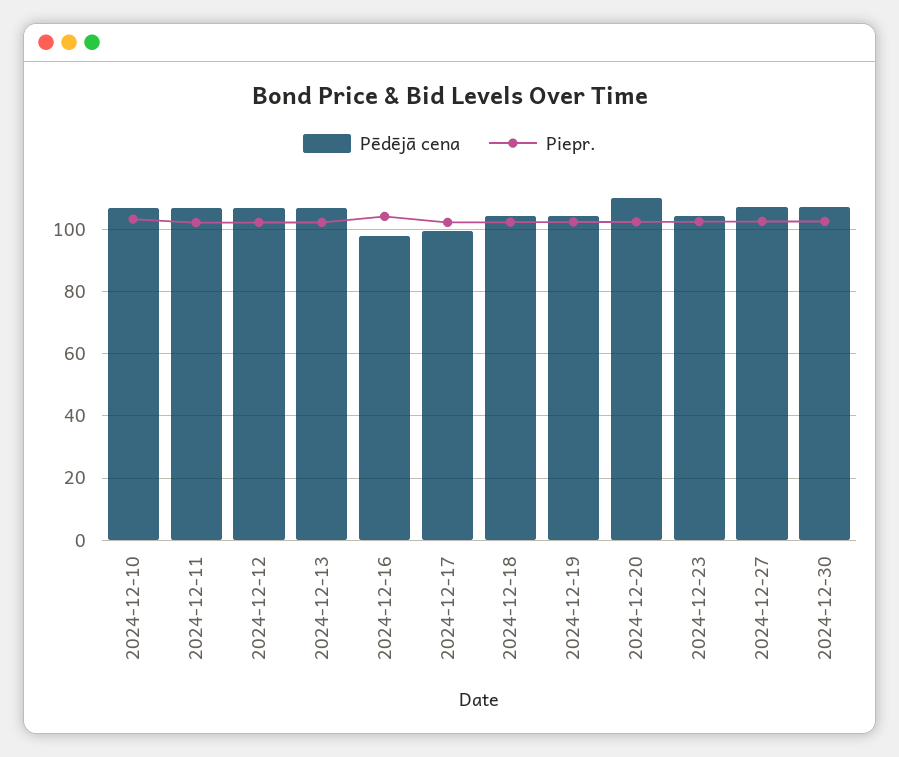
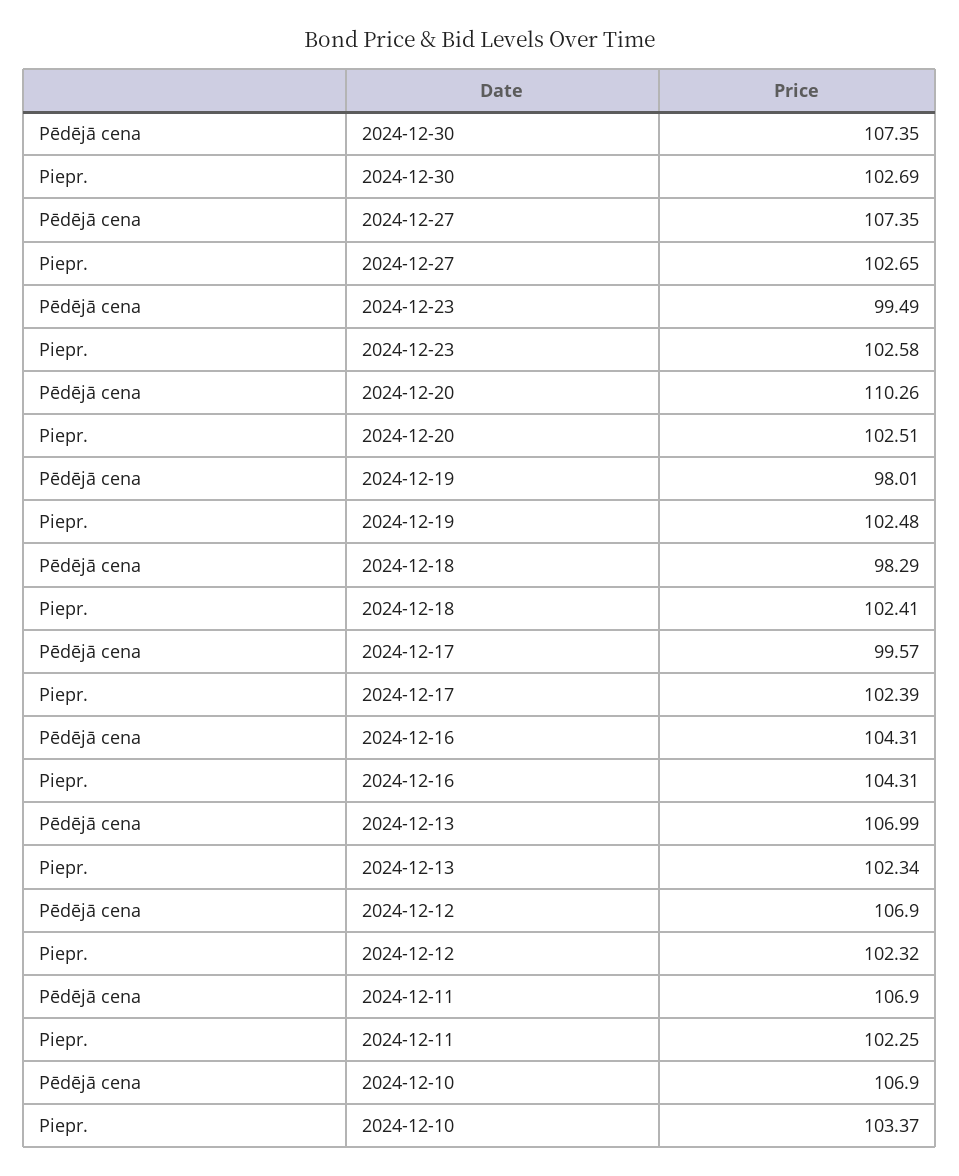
  {
    "Pēdējā cena": {
      "2024-12-10": 106.9,
      "2024-12-11": 106.9,
      "2024-12-12": 106.9,
      "2024-12-13": 106.99,
-     "2024-12-16": 98,
+     "2024-12-16": 104.31,
      "2024-12-17": 99.57,
-     "2024-12-18": 104,
+     "2024-12-18": 98.29,
-     "2024-12-19": 104,
+     "2024-12-19": 98.01,
      "2024-12-20": 110.26,
-     "2024-12-23": 104,
+     "2024-12-23": 99.49,
      "2024-12-27": 107.35,
      "2024-12-30": 107.35
    },
    "Piepr.": {
      "2024-12-10": 103.37,
      "2024-12-11": 102.25,
      "2024-12-12": 102.32,
      "2024-12-13": 102.34,
      "2024-12-16": 104.31,
      "2024-12-17": 102.39,
      "2024-12-18": 102.41,
      "2024-12-19": 102.48,
      "2024-12-20": 102.51,
      "2024-12-23": 102.58,
      "2024-12-27": 102.65,
      "2024-12-30": 102.69
    }
  }

